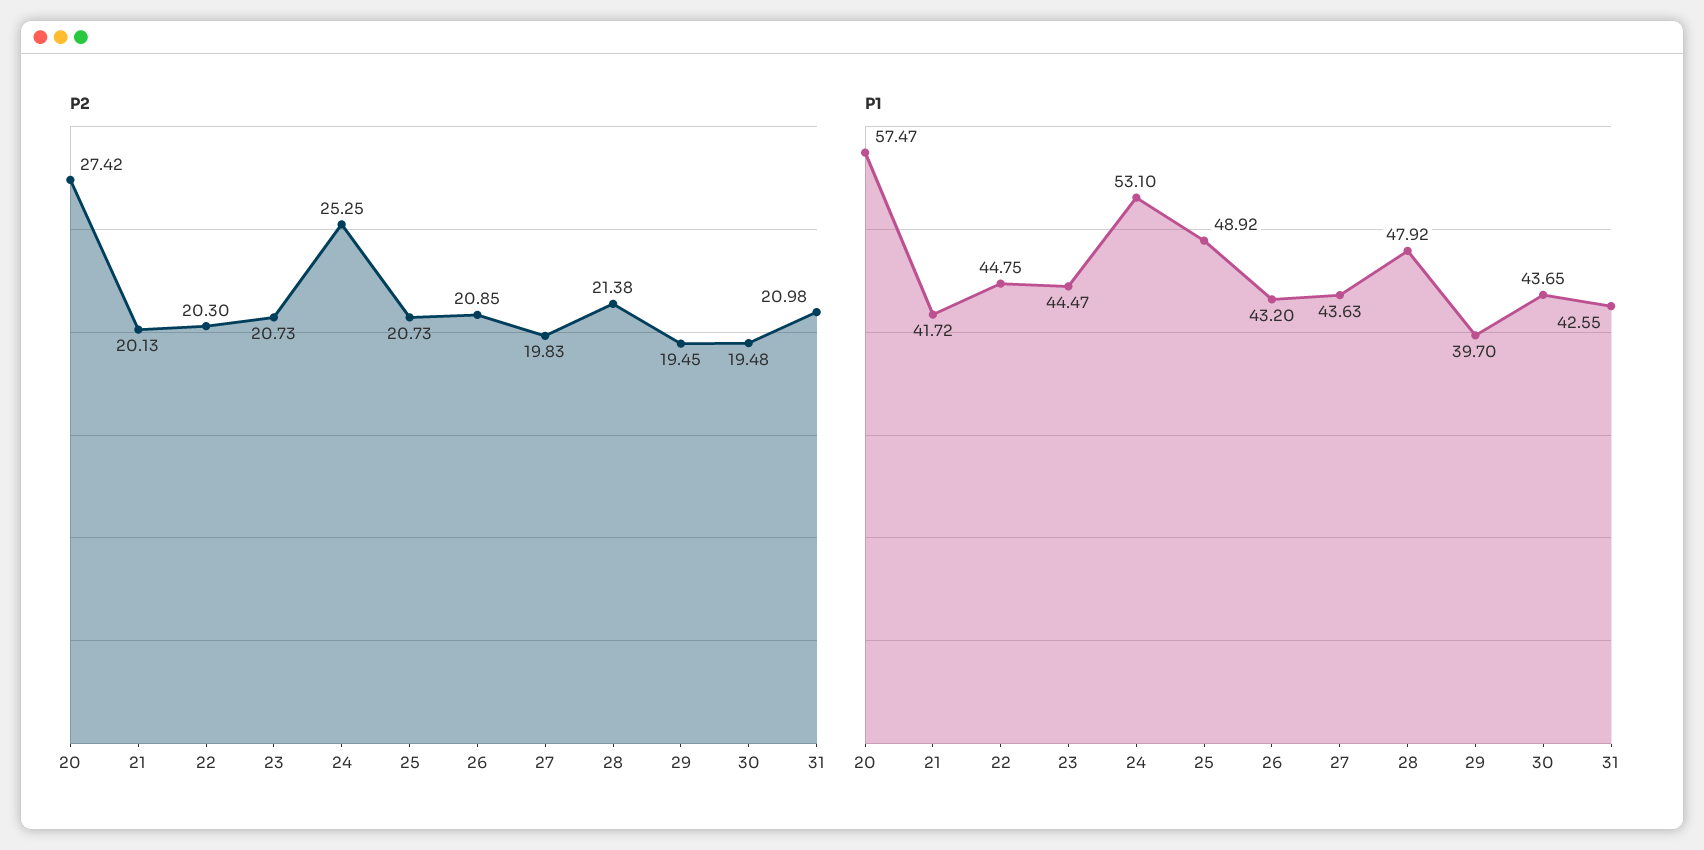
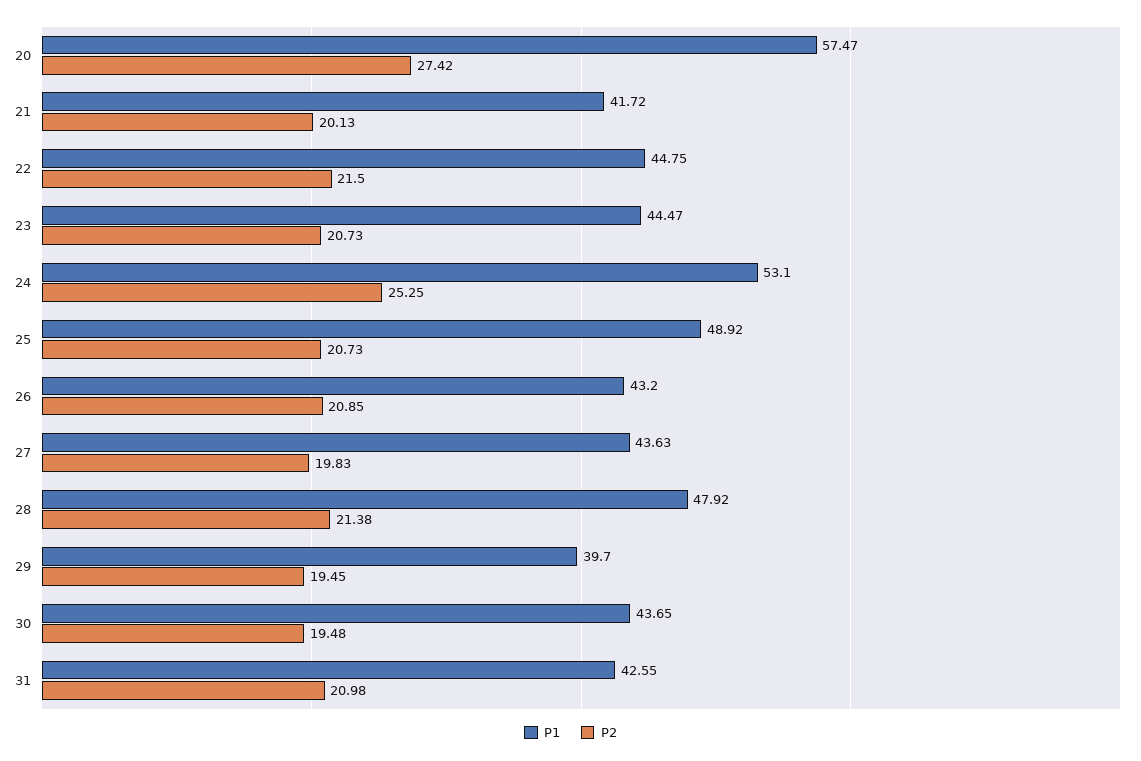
  {
    "P2": {
      "20": 27.42,
      "21": 20.13,
-     "22": 20.3,
+     "22": 21.5,
      "23": 20.73,
      "24": 25.25,
      "25": 20.73,
      "26": 20.85,
      "27": 19.83,
      "28": 21.38,
      "29": 19.45,
      "30": 19.48,
      "31": 20.98
    },
    "P1": {
      "20": 57.47,
      "21": 41.72,
      "22": 44.75,
      "23": 44.47,
      "24": 53.1,
      "25": 48.92,
      "26": 43.2,
      "27": 43.63,
      "28": 47.92,
      "29": 39.7,
      "30": 43.65,
      "31": 42.55
    }
  }

